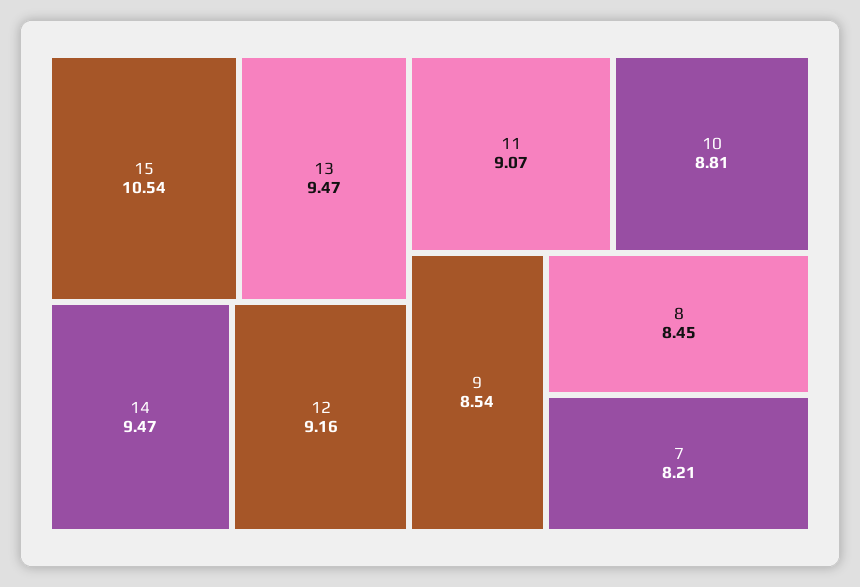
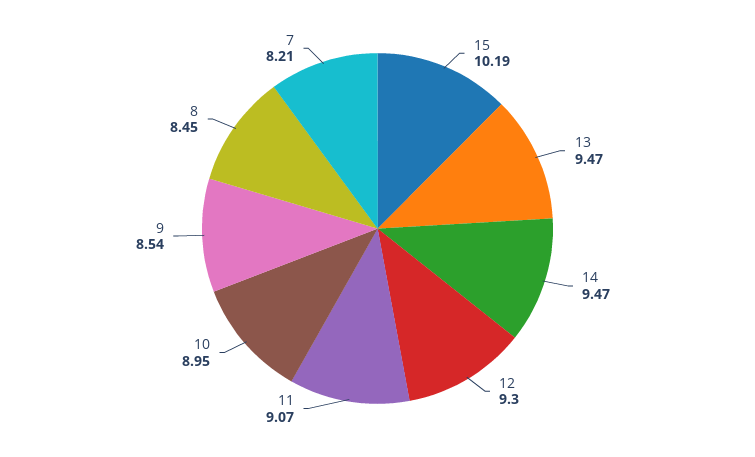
  {
-   "15": 10.54,
+   "15": 10.19,
    "13": 9.47,
    "14": 9.47,
-   "12": 9.16,
+   "12": 9.3,
    "11": 9.07,
-   "10": 8.81,
+   "10": 8.95,
    "9": 8.54,
    "8": 8.45,
    "7": 8.21
  }

